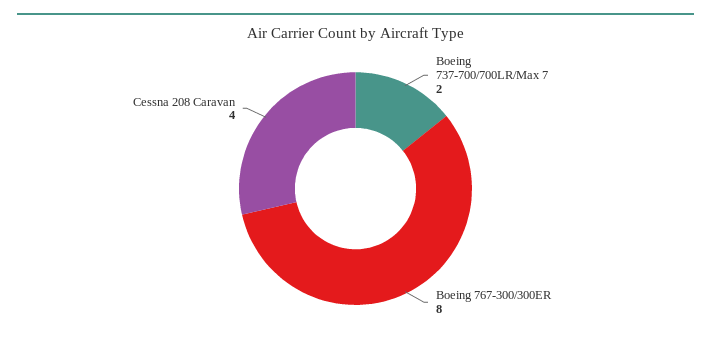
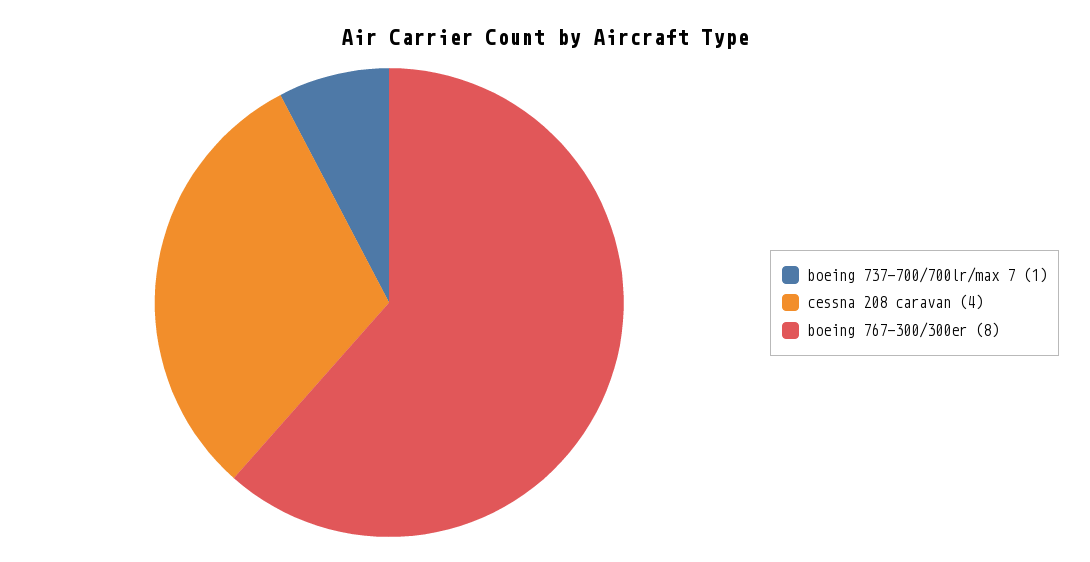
  {
-   "Boeing 737-700/700LR/Max 7": 2,
+   "Boeing 737-700/700LR/Max 7": 1,
    "Boeing 767-300/300ER": 8,
    "Cessna 208 Caravan": 4
  }

